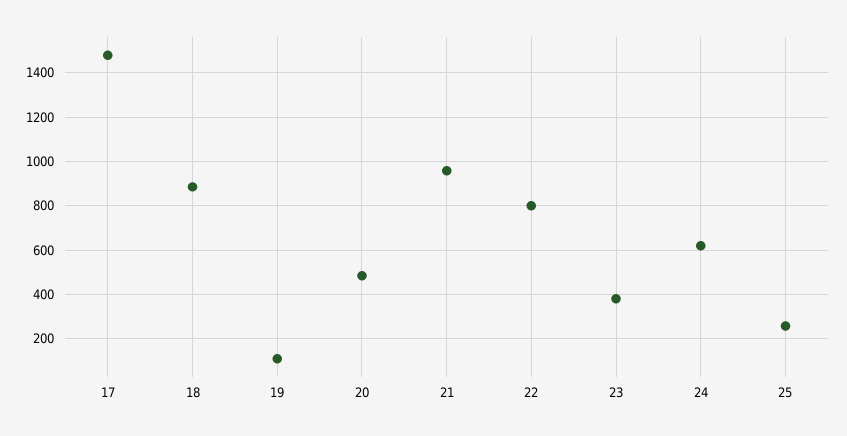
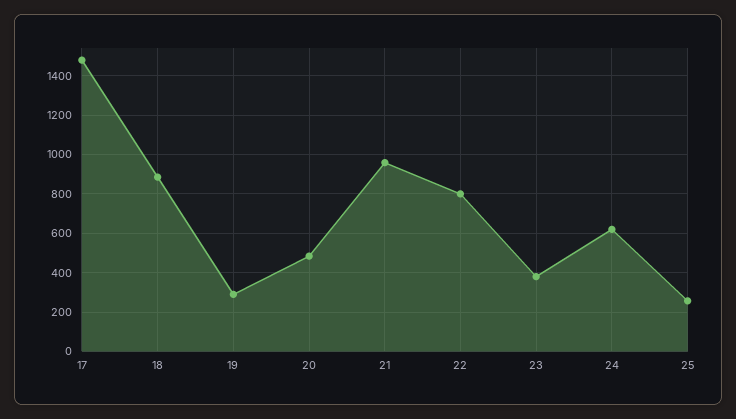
  {
    "17": 1500,
    "18": 900,
-   "19": 100,
+   "19": 300,
    "20": 500,
    "21": 950,
    "22": 800,
    "23": 400,
    "24": 600,
    "25": 250
  }

